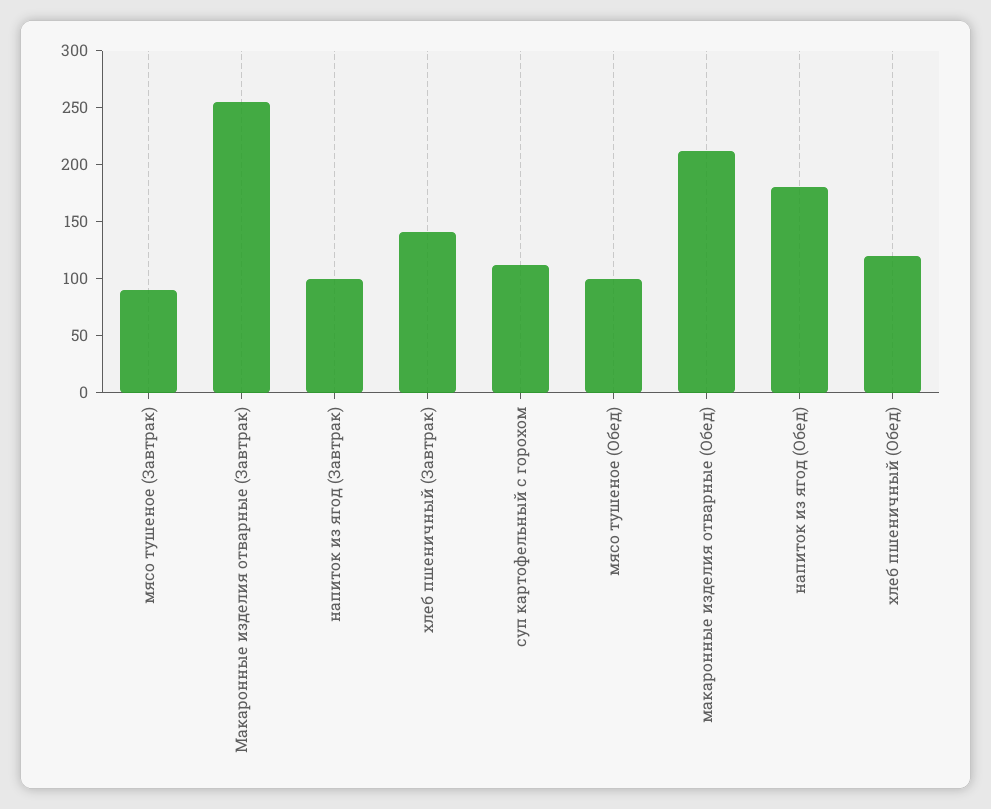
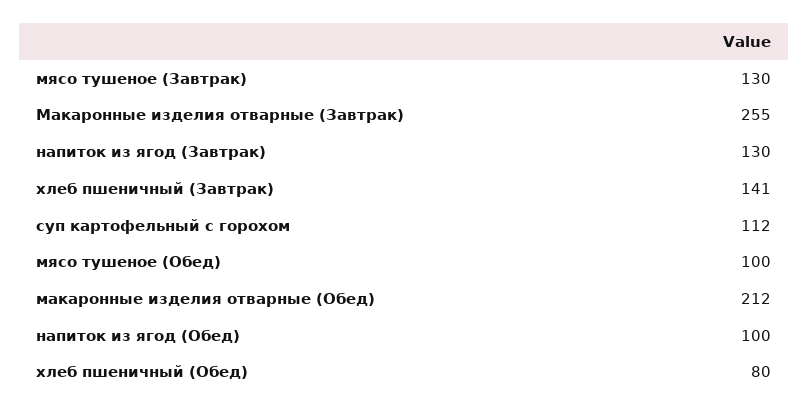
  {
-   "мясо тушеное (Завтрак)": 90,
+   "мясо тушеное (Завтрак)": 130,
    "Макаронные изделия отварные (Завтрак)": 255,
-   "напиток из ягод (Завтрак)": 100,
+   "напиток из ягод (Завтрак)": 130,
    "хлеб пшеничный (Завтрак)": 141,
    "суп картофельный с горохом": 112,
    "мясо тушеное (Обед)": 100,
    "макаронные изделия отварные (Обед)": 212,
-   "напиток из ягод (Обед)": 180,
+   "напиток из ягод (Обед)": 100,
-   "хлеб пшеничный (Обед)": 120
+   "хлеб пшеничный (Обед)": 80
  }

